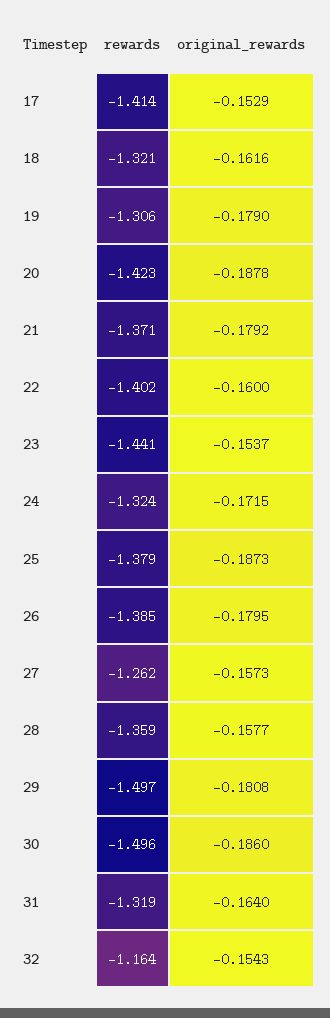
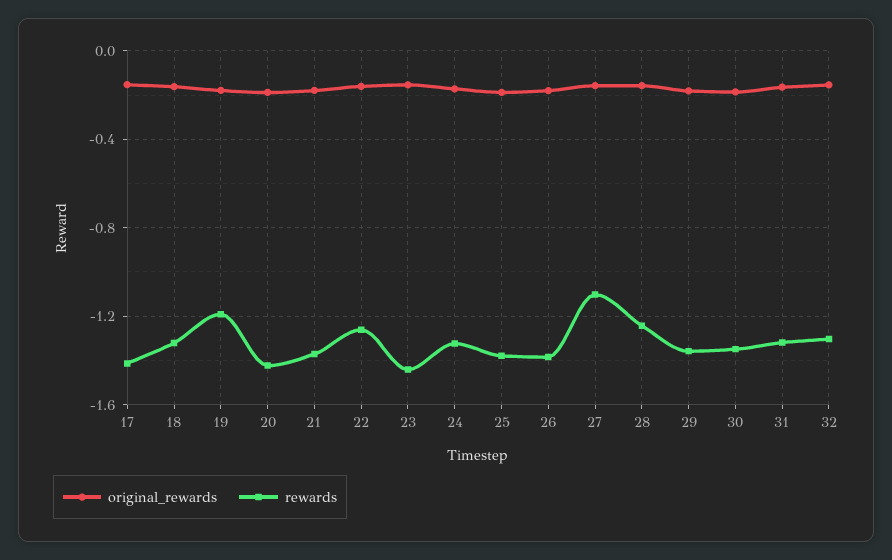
  {
    "rewards": {
      "17": -1.414,
      "18": -1.321,
-     "19": -1.306,
+     "19": -1.2,
      "20": -1.423,
      "21": -1.371,
-     "22": -1.402,
+     "22": -1.25,
      "23": -1.441,
      "24": -1.324,
      "25": -1.379,
      "26": -1.385,
-     "27": -1.262,
+     "27": -1.1,
-     "28": -1.359,
+     "28": -1.25,
-     "29": -1.497,
+     "29": -1.35,
-     "30": -1.496,
+     "30": -1.35,
      "31": -1.319,
-     "32": -1.164
+     "32": -1.3
    },
    "original_rewards": {
      "17": -0.1529,
      "18": -0.1616,
      "19": -0.179,
      "20": -0.1878,
      "21": -0.1792,
      "22": -0.16,
      "23": -0.1537,
      "24": -0.1715,
      "25": -0.1873,
      "26": -0.1795,
      "27": -0.1573,
      "28": -0.1577,
      "29": -0.1808,
      "30": -0.186,
      "31": -0.164,
      "32": -0.1543
    }
  }

